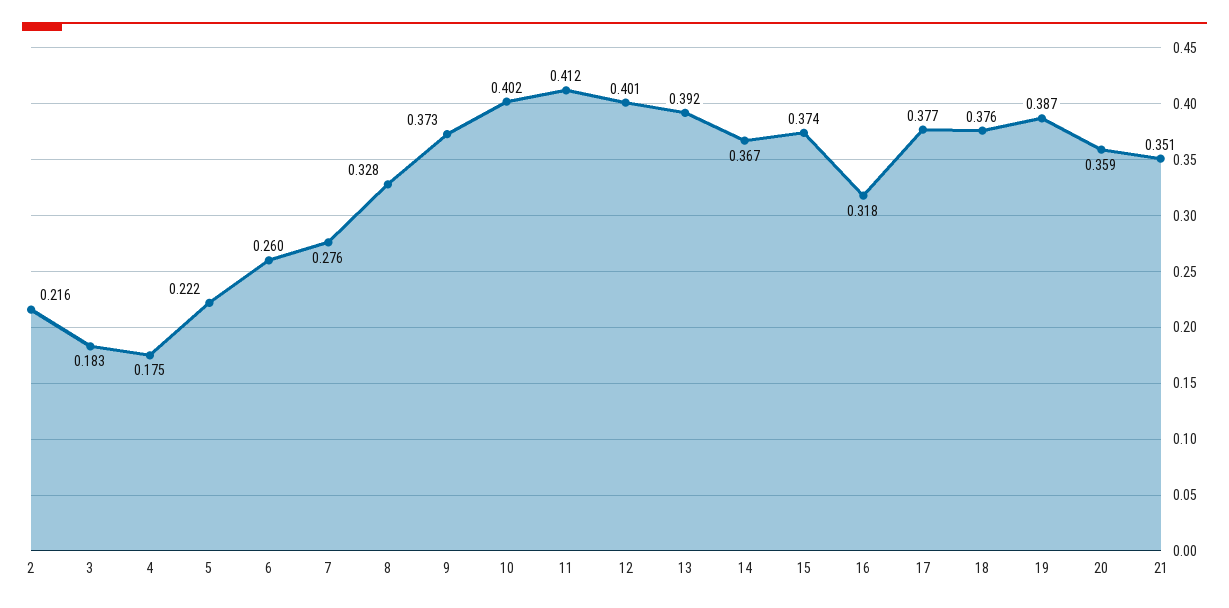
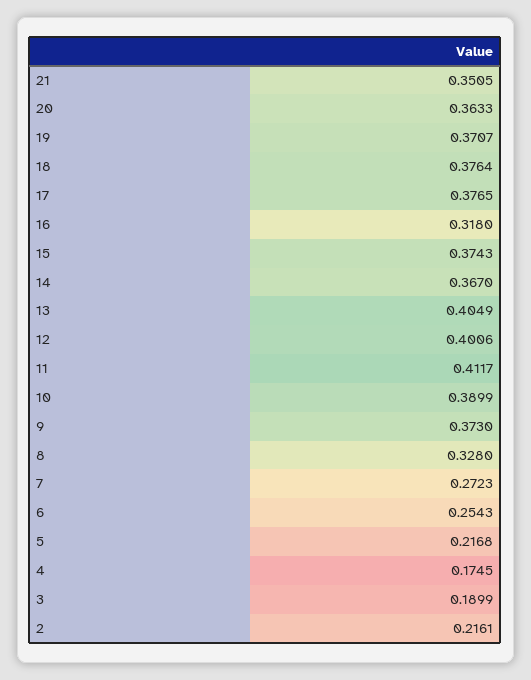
  {
    "2": 0.2161,
-   "3": 0.183,
+   "3": 0.1899,
    "4": 0.1745,
-   "5": 0.222,
+   "5": 0.2168,
-   "6": 0.26,
+   "6": 0.2543,
-   "7": 0.276,
+   "7": 0.2723,
    "8": 0.328,
    "9": 0.373,
-   "10": 0.402,
+   "10": 0.3899,
    "11": 0.4117,
    "12": 0.4006,
-   "13": 0.392,
+   "13": 0.4049,
    "14": 0.367,
    "15": 0.3743,
    "16": 0.318,
    "17": 0.3765,
    "18": 0.3764,
-   "19": 0.387,
+   "19": 0.3707,
-   "20": 0.359,
+   "20": 0.3633,
    "21": 0.3505
  }

